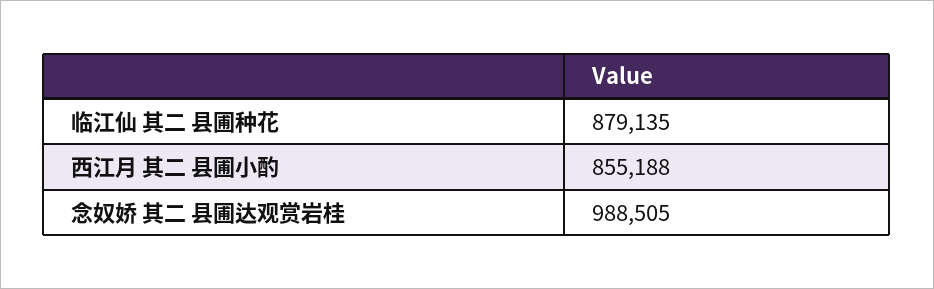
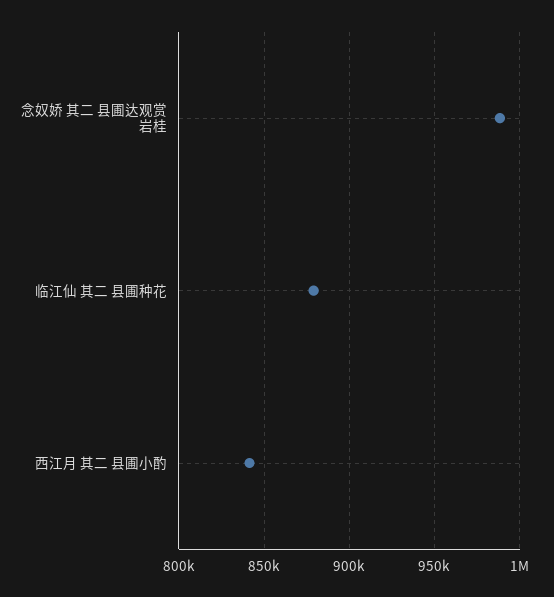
  {
    "临江仙 其二 县圃种花": 879135,
-   "西江月 其二 县圃小酌": 855188,
+   "西江月 其二 县圃小酌": 840000,
    "念奴娇 其二 县圃达观赏岩桂": 988505
  }

